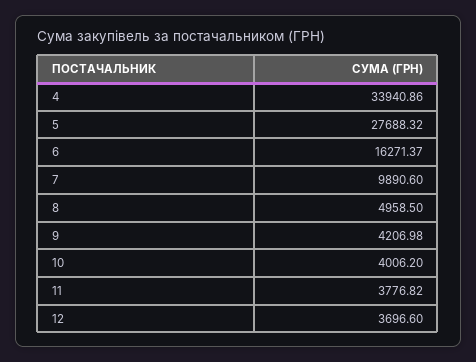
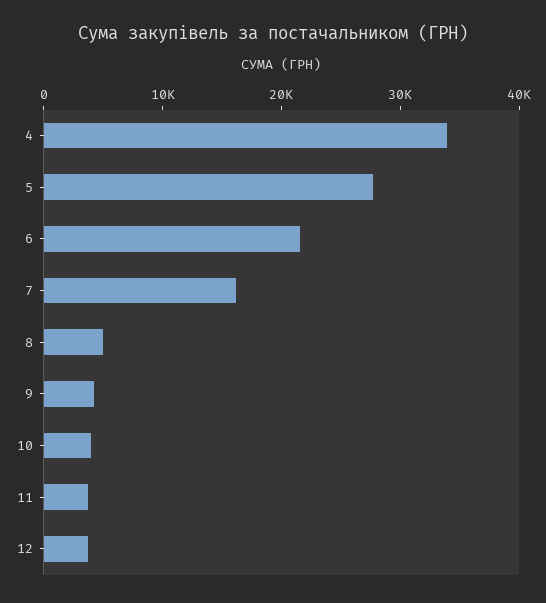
  {
    "4": 33940.86,
    "5": 27688.32,
-   "6": 16271.37,
+   "6": 22000,
-   "7": 9890.6,
+   "7": 16000,
    "8": 4958.5,
    "9": 4206.98,
    "10": 4006.2,
    "11": 3776.82,
    "12": 3696.6
  }

